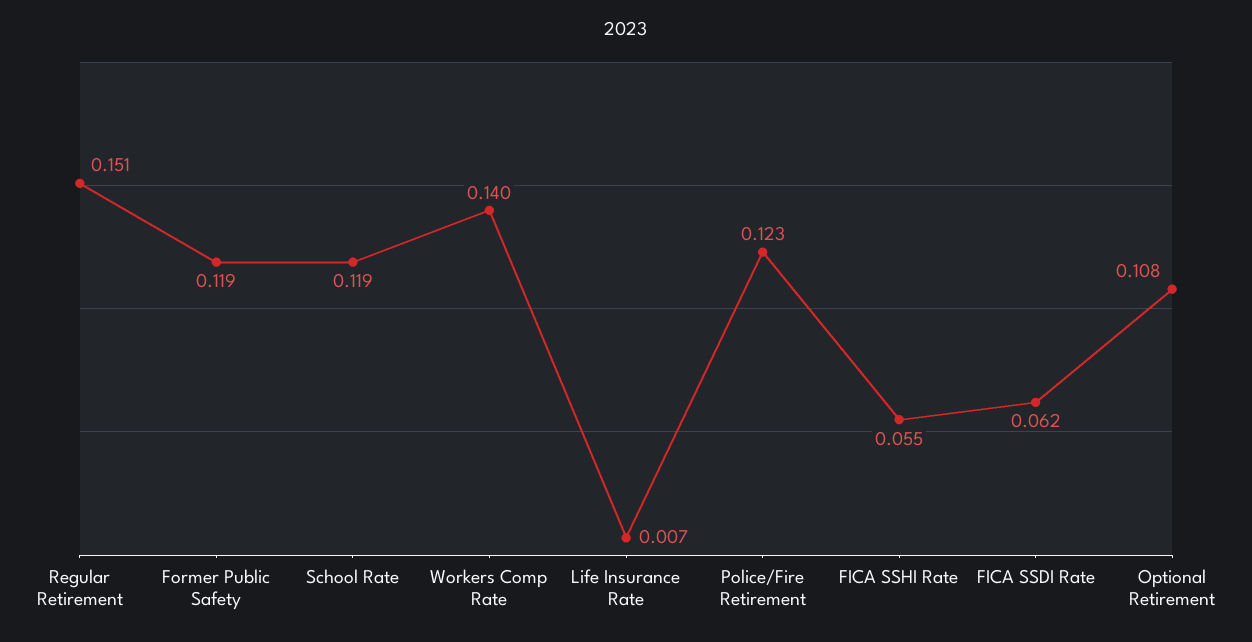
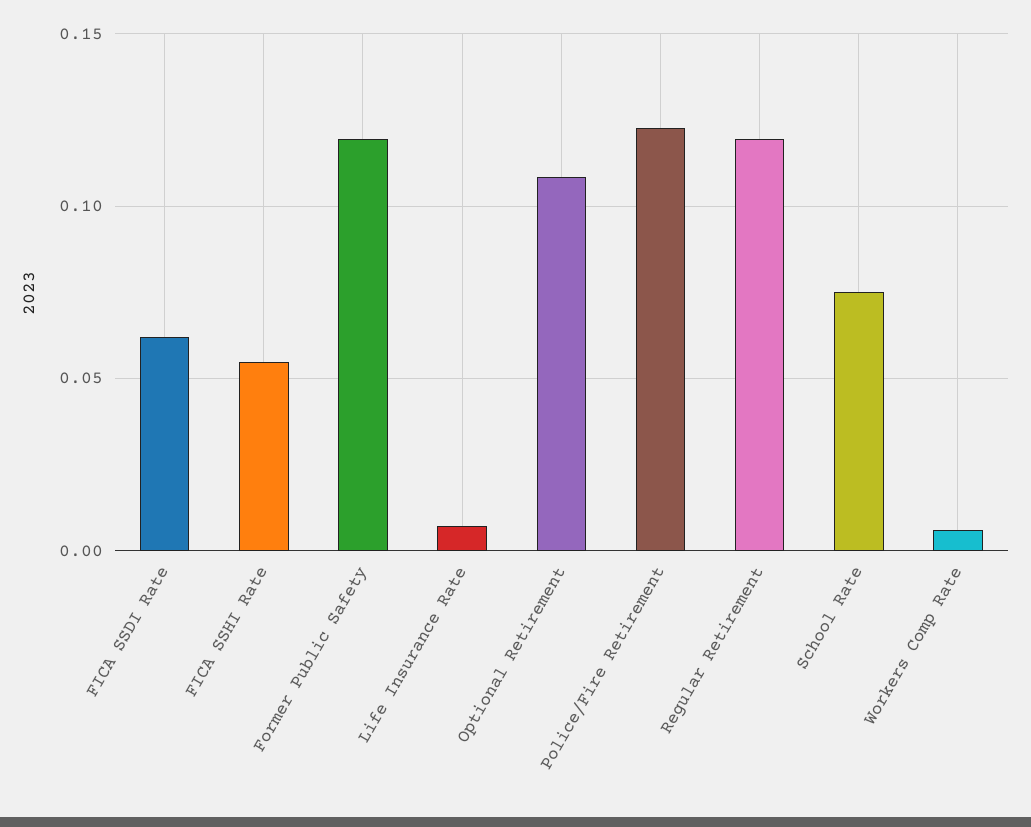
  {
-   "Regular Retirement": 0.151,
+   "Regular Retirement": 0.12,
    "Former Public Safety": 0.119,
-   "School Rate": 0.119,
+   "School Rate": 0.075,
-   "Workers Comp Rate": 0.14,
+   "Workers Comp Rate": 0.005,
    "Life Insurance Rate": 0.007,
    "Police/Fire Retirement": 0.123,
    "FICA SSHI Rate": 0.055,
    "FICA SSDI Rate": 0.062,
    "Optional Retirement": 0.108
  }

